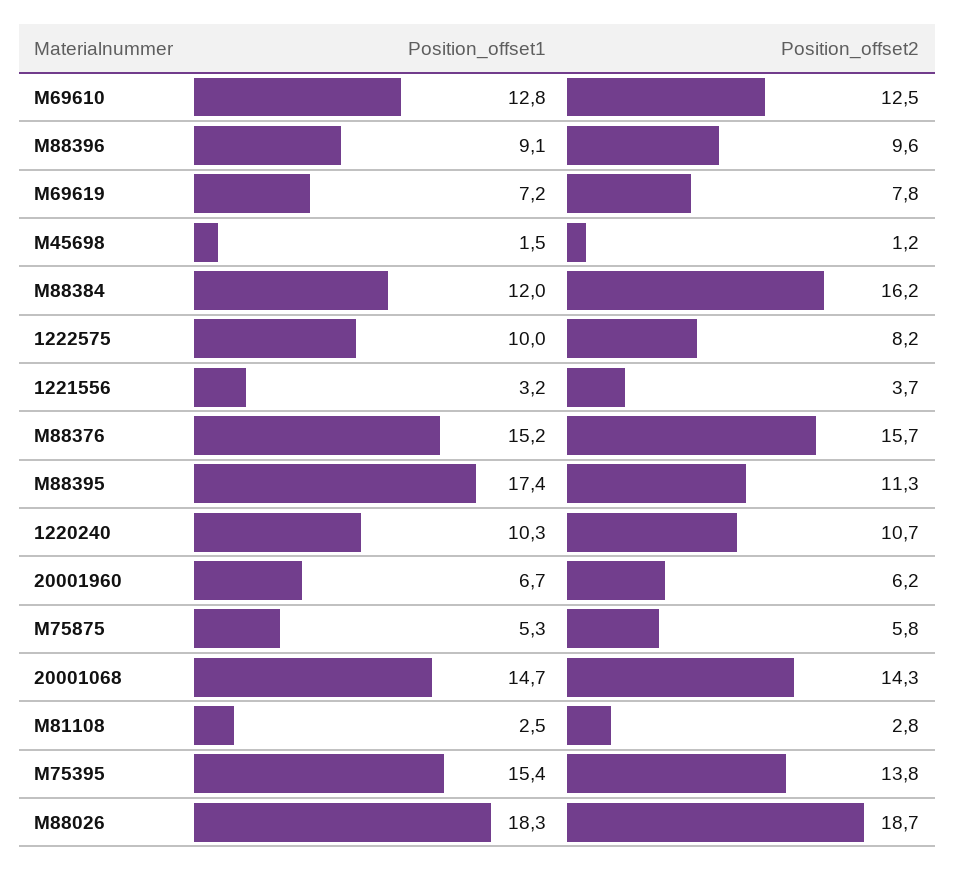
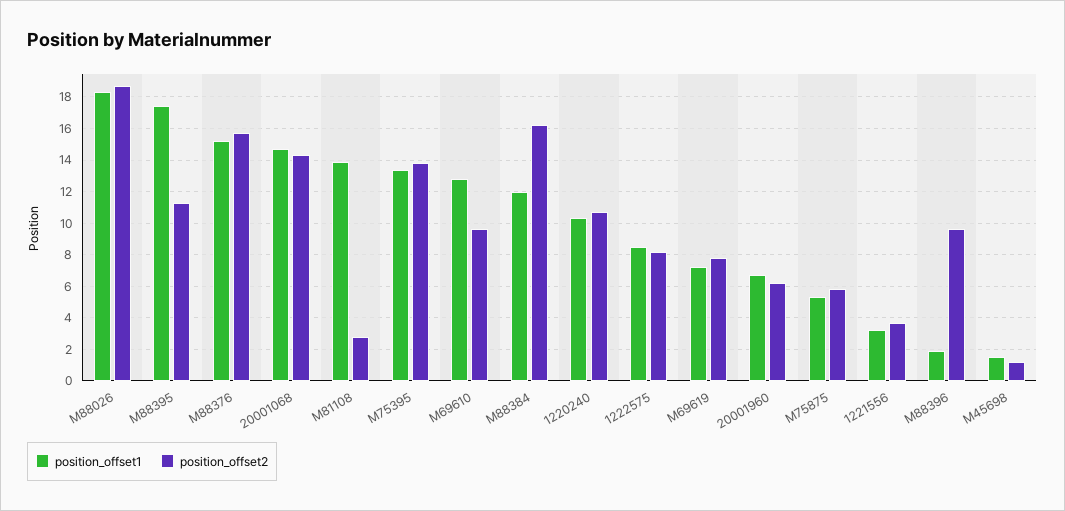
  {
    "Position_offset1": {
      "M69610": 12.8,
-     "M88396": 9.1,
+     "M88396": 2,
      "M69619": 7.2,
      "M45698": 1.5,
      "M88384": 12,
-     "1222575": 10,
+     "1222575": 8.5,
      "1221556": 3.2,
      "M88376": 15.2,
      "M88395": 17.4,
      "1220240": 10.3,
      "20001960": 6.7,
      "M75875": 5.3,
      "20001068": 14.7,
-     "M81108": 2.5,
+     "M81108": 14,
-     "M75395": 15.4,
+     "M75395": 13.5,
      "M88026": 18.3
    },
    "Position_offset2": {
-     "M69610": 12.5,
+     "M69610": 9.5,
      "M88396": 9.6,
      "M69619": 7.8,
      "M45698": 1.2,
      "M88384": 16.2,
      "1222575": 8.2,
      "1221556": 3.7,
      "M88376": 15.7,
      "M88395": 11.3,
      "1220240": 10.7,
      "20001960": 6.2,
      "M75875": 5.8,
      "20001068": 14.3,
      "M81108": 2.8,
      "M75395": 13.8,
      "M88026": 18.7
    }
  }

